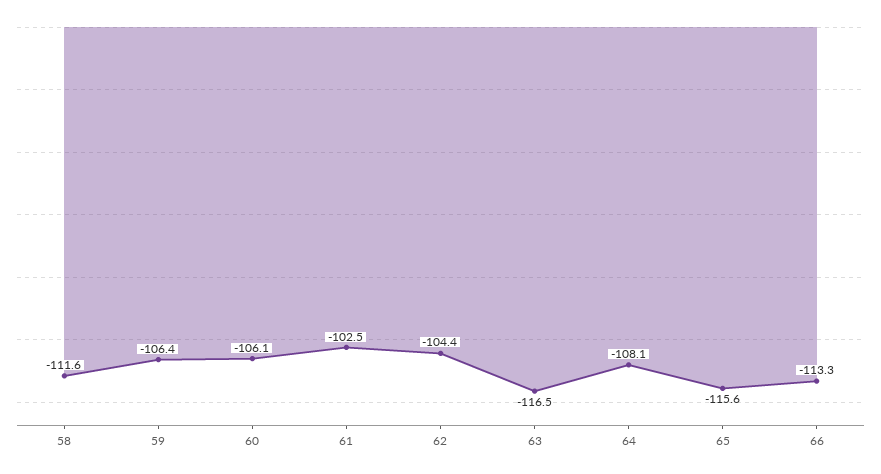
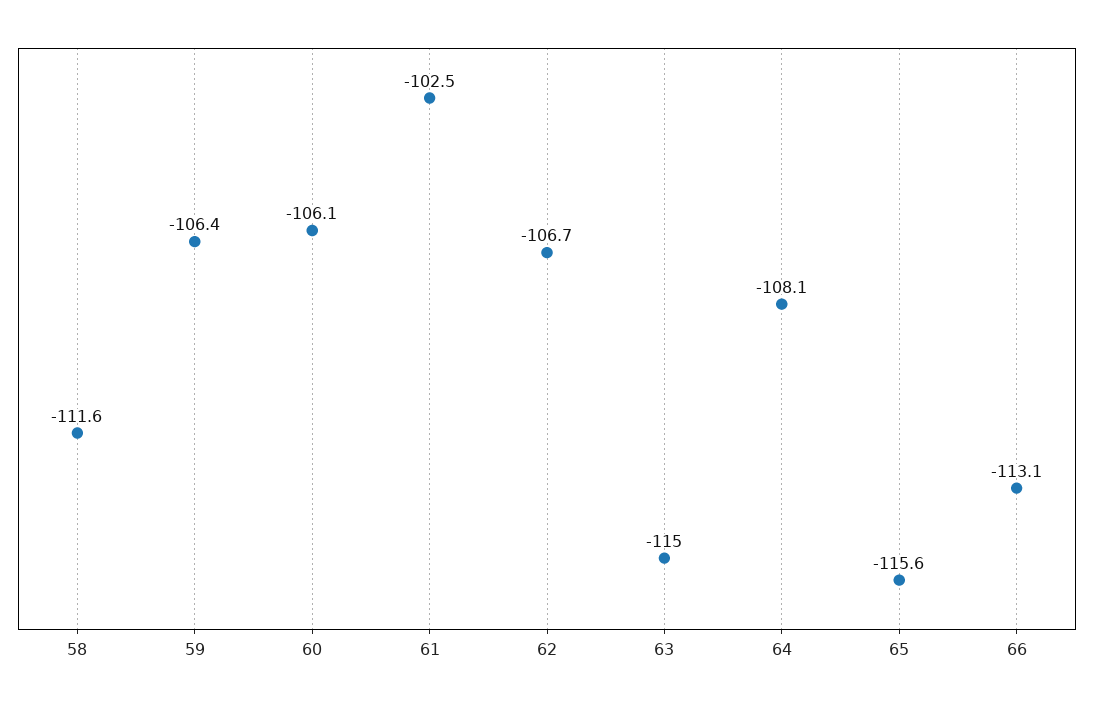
  {
    "58": -111.6,
    "59": -106.4,
    "60": -106.1,
    "61": -102.5,
-   "62": -104.4,
+   "62": -106.7,
-   "63": -116.5,
+   "63": -115,
    "64": -108.1,
    "65": -115.6,
-   "66": -113.3
+   "66": -113.1
  }

